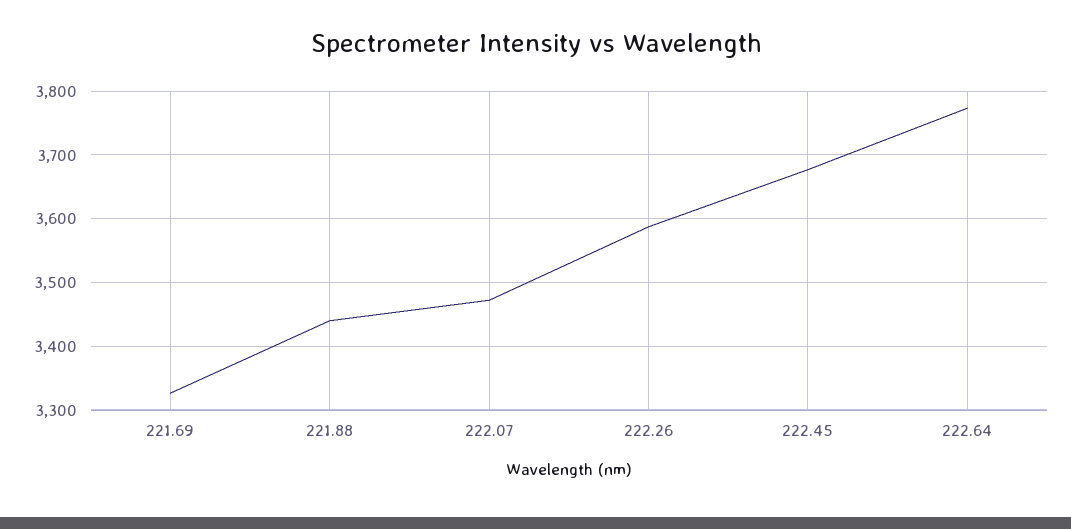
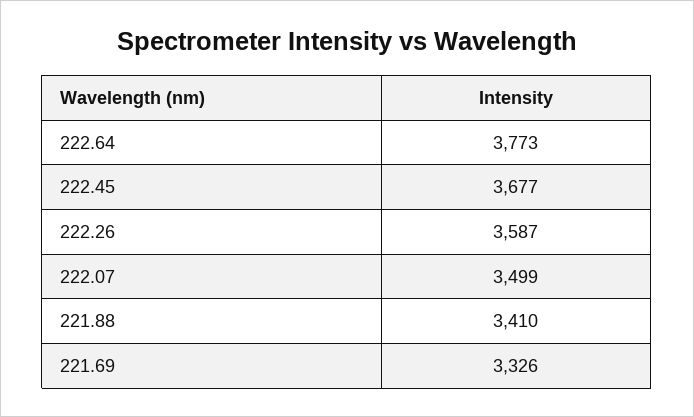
  {
    "221.69": 3326,
-   "221.88": 3440,
+   "221.88": 3410,
-   "222.07": 3470,
+   "222.07": 3499,
    "222.26": 3587,
    "222.45": 3677,
    "222.64": 3773
  }

